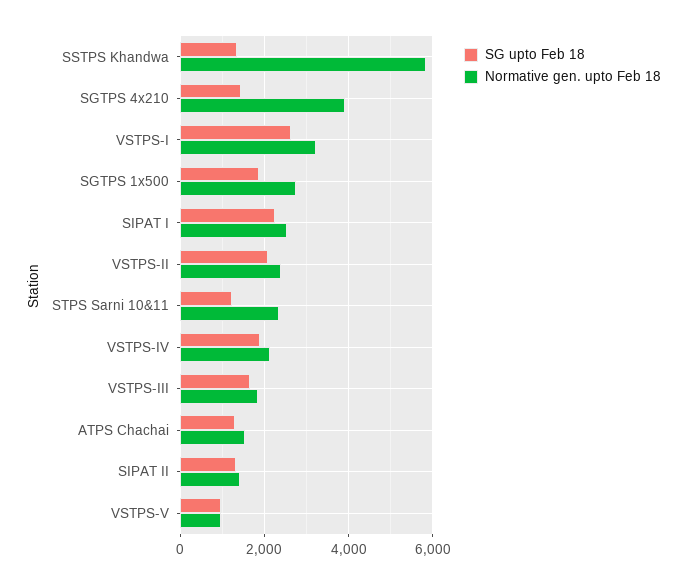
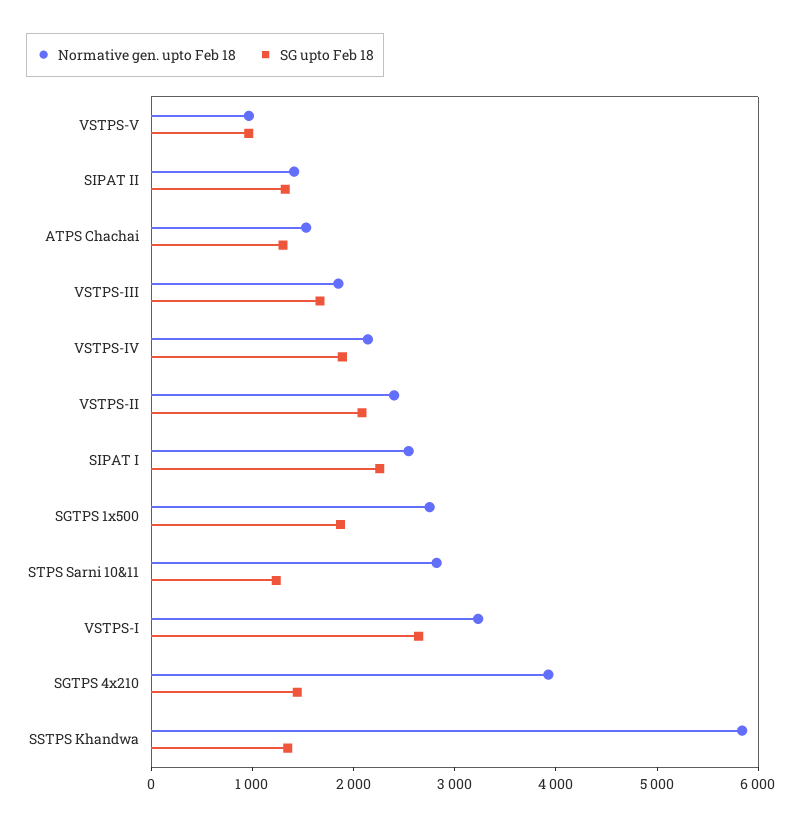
  {
    "SG upto Feb 18": {
      "SSTPS Khandwa": 1400,
      "SGTPS 4x210": 1400,
      "VSTPS-I": 2600,
      "SGTPS 1x500": 1800,
      "SIPAT I": 2200,
      "VSTPS-II": 2000,
      "STPS Sarni 10&11": 1200,
      "VSTPS-IV": 1800,
      "VSTPS-III": 1600,
      "ATPS Chachai": 1400,
      "SIPAT II": 1400,
      "VSTPS-V": 1000
    },
    "Normative gen. upto Feb 18": {
      "SSTPS Khandwa": 5800,
      "SGTPS 4x210": 4000,
      "VSTPS-I": 3200,
      "SGTPS 1x500": 2800,
      "SIPAT I": 2600,
      "VSTPS-II": 2400,
-     "STPS Sarni 10&11": 2400,
+     "STPS Sarni 10&11": 2800,
      "VSTPS-IV": 2200,
      "VSTPS-III": 1800,
      "ATPS Chachai": 1600,
      "SIPAT II": 1400,
      "VSTPS-V": 1000
    }
  }

